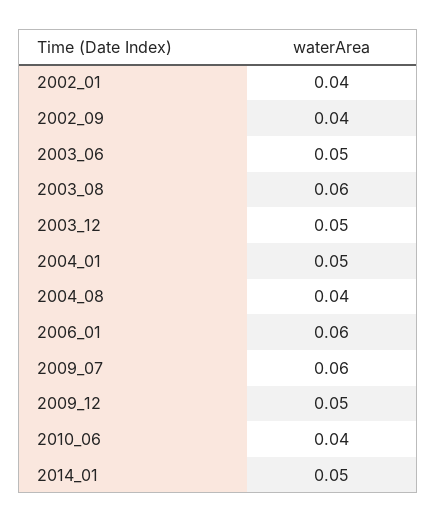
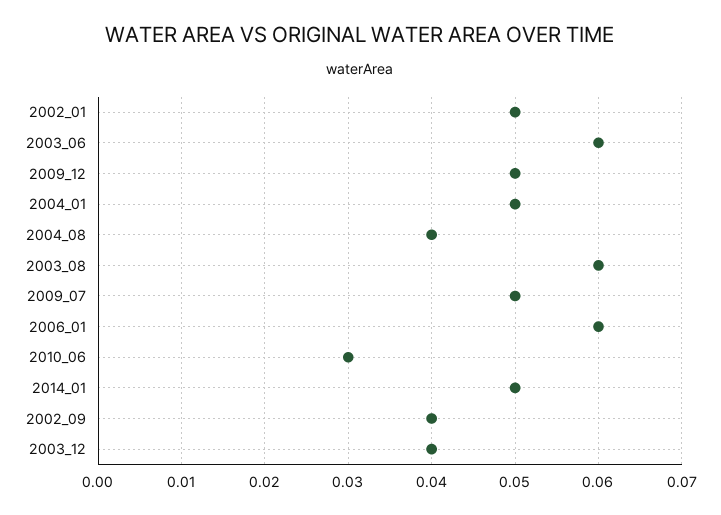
  {
-   "2002_01": 0.04,
+   "2002_01": 0.05,
    "2002_09": 0.04,
-   "2003_06": 0.05,
+   "2003_06": 0.06,
    "2003_08": 0.06,
-   "2003_12": 0.05,
+   "2003_12": 0.04,
    "2004_01": 0.05,
    "2004_08": 0.04,
    "2006_01": 0.06,
-   "2009_07": 0.06,
+   "2009_07": 0.05,
    "2009_12": 0.05,
-   "2010_06": 0.04,
+   "2010_06": 0.03,
    "2014_01": 0.05
  }

